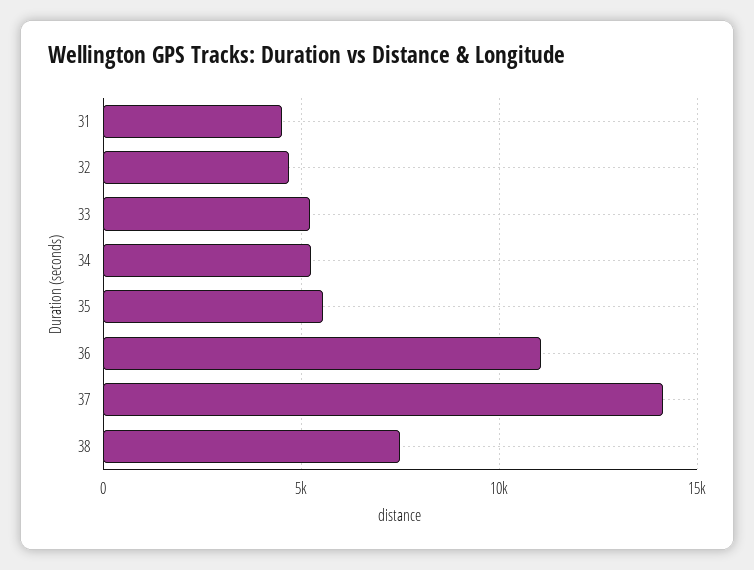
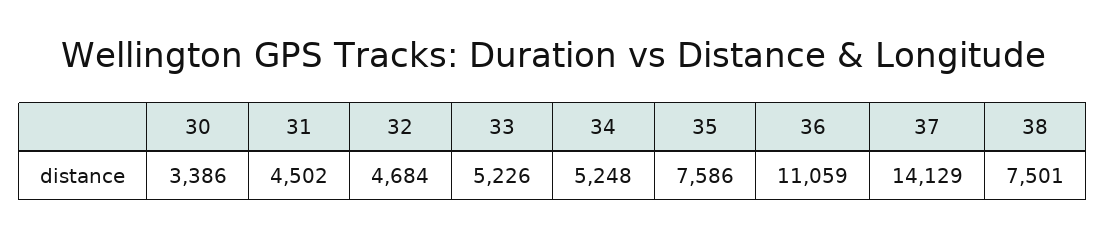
  {
    "31": 4502,
    "32": 4684,
    "33": 5226,
    "34": 5248,
-   "35": 5500,
+   "35": 7586,
    "36": 11059,
    "37": 14129,
-   "38": 7501
+   "38": 7501,
+   "30": 3386
  }

